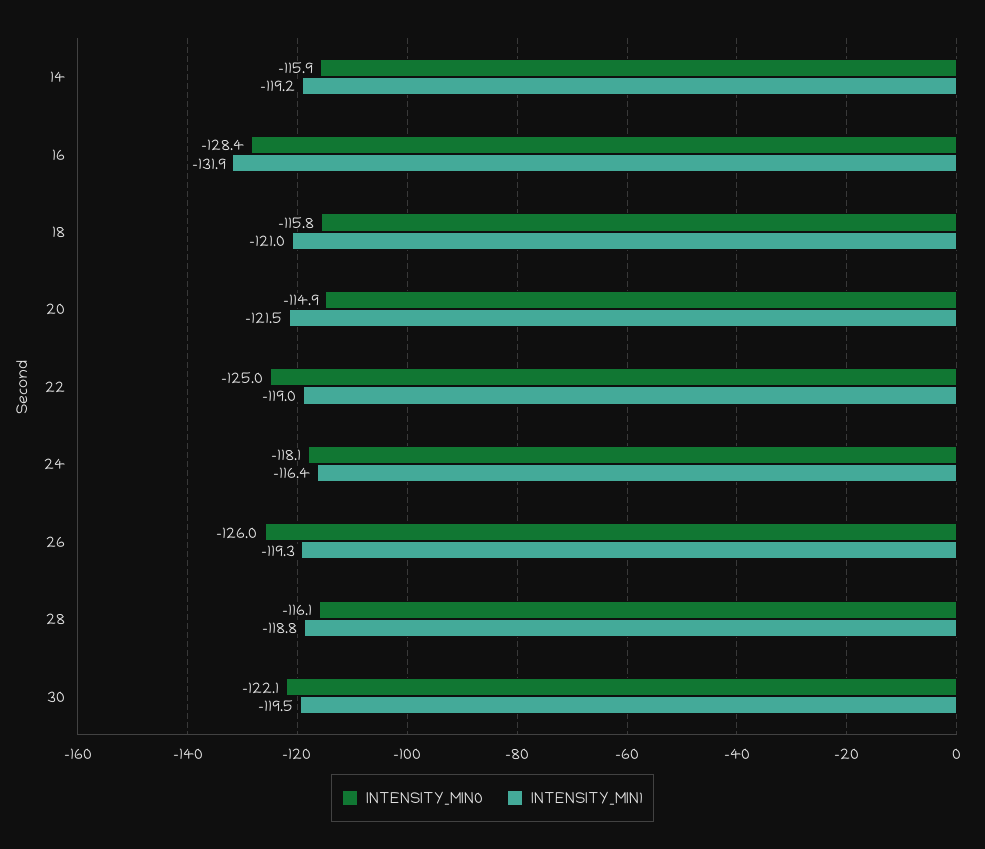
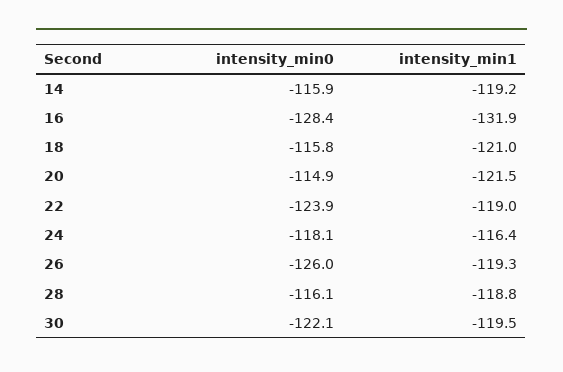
  {
    "INTENSITY_MIN0": {
      "14": -115.9,
      "16": -128.4,
      "18": -115.8,
      "20": -114.9,
-     "22": -125,
+     "22": -123.9,
      "24": -118.1,
      "26": -126,
      "28": -116.1,
      "30": -122.1
    },
    "INTENSITY_MIN1": {
      "14": -119.2,
      "16": -131.9,
      "18": -121,
      "20": -121.5,
      "22": -119,
      "24": -116.4,
      "26": -119.3,
      "28": -118.8,
      "30": -119.5
    }
  }

